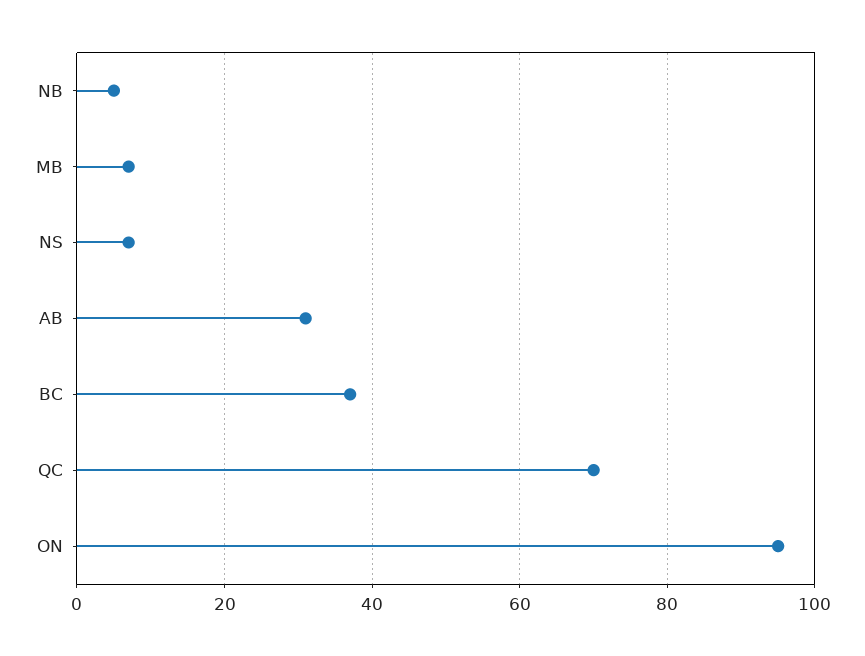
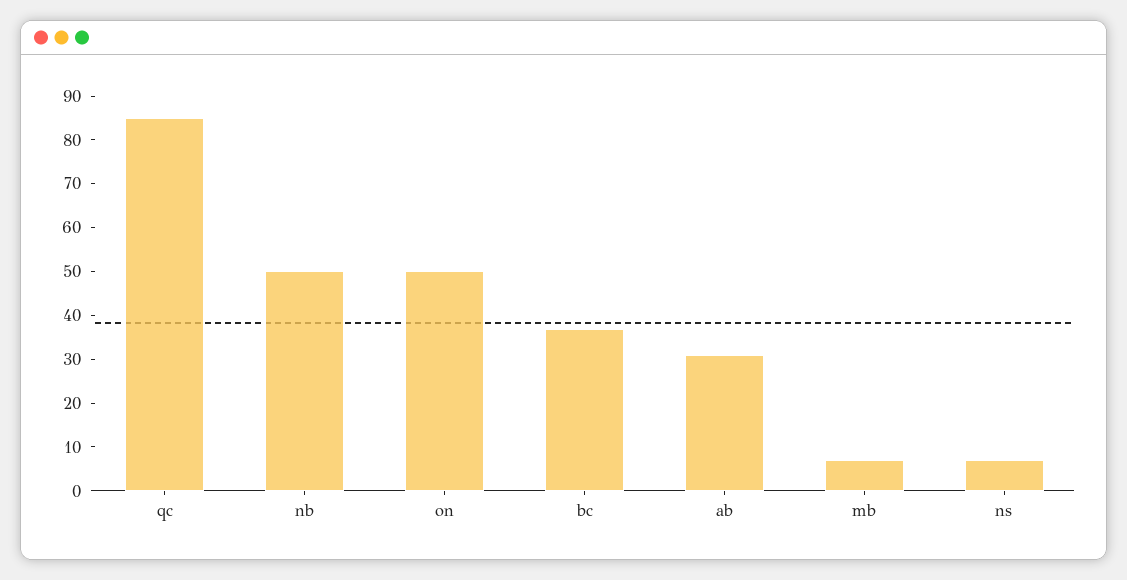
  {
-   "NB": 5,
+   "NB": 50,
    "MB": 5,
    "NS": 5,
    "AB": 30,
    "BC": 35,
-   "QC": 70,
+   "QC": 85,
-   "ON": 95
+   "ON": 50
  }

